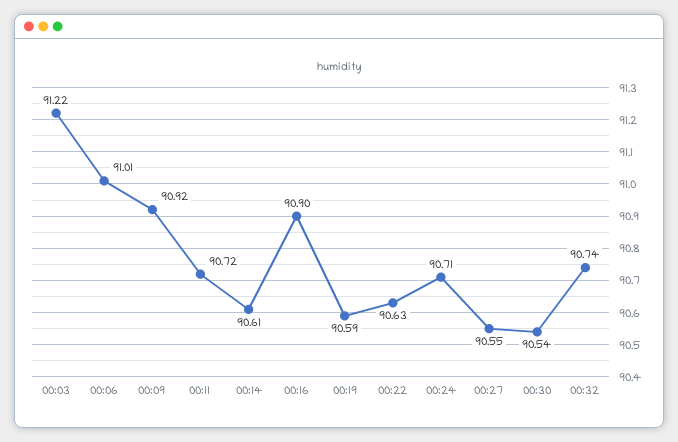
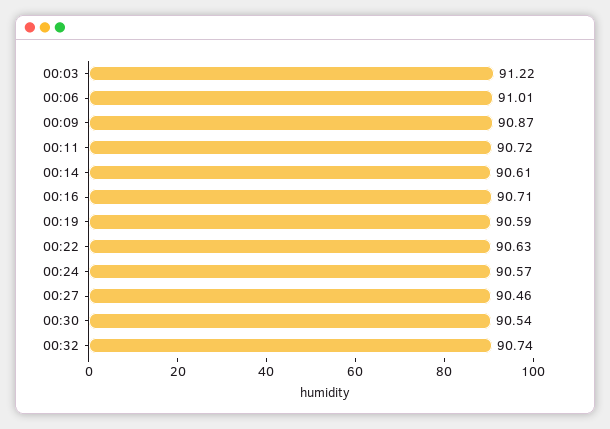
  {
    "00:03": 91.22,
    "00:06": 91.01,
-   "00:09": 90.92,
+   "00:09": 90.87,
    "00:11": 90.72,
    "00:14": 90.61,
-   "00:16": 90.9,
+   "00:16": 90.71,
    "00:19": 90.59,
    "00:22": 90.63,
-   "00:24": 90.71,
+   "00:24": 90.57,
-   "00:27": 90.55,
+   "00:27": 90.46,
    "00:30": 90.54,
    "00:32": 90.74
  }

